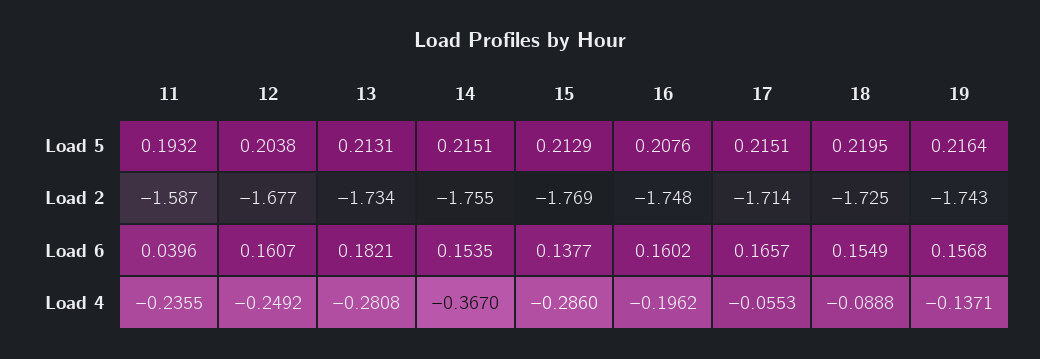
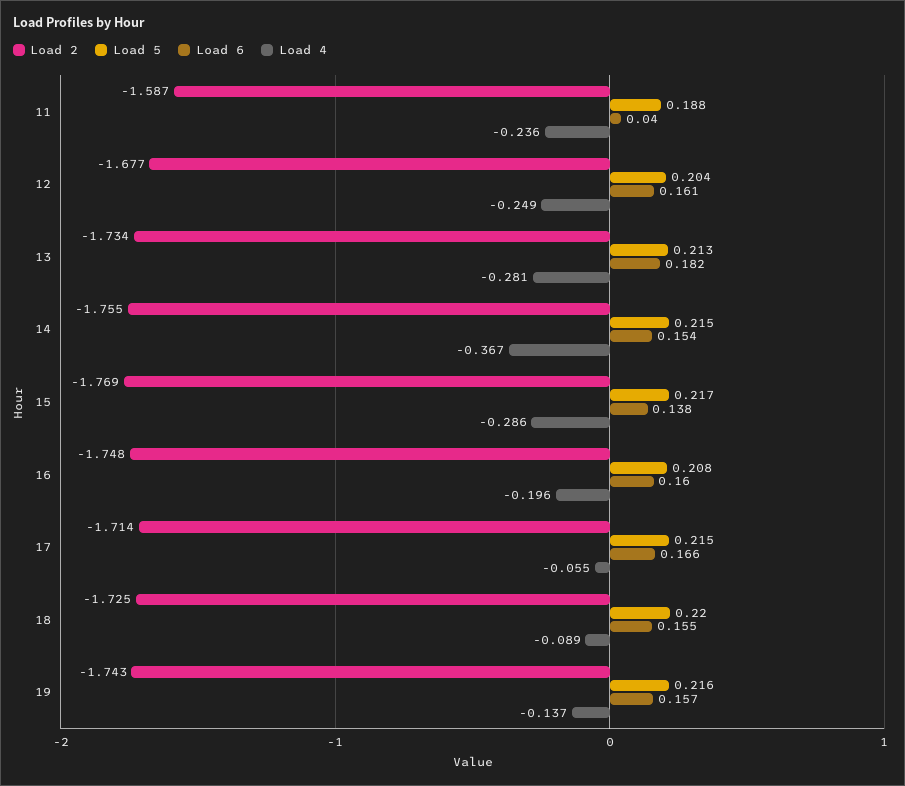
  {
    "Load 5": {
-     "11": 0.1932,
+     "11": 0.188,
      "12": 0.2038,
      "13": 0.2131,
      "14": 0.2151,
-     "15": 0.2129,
+     "15": 0.217,
      "16": 0.2076,
      "17": 0.2151,
      "18": 0.2195,
      "19": 0.2164
    },
    "Load 2": {
      "11": -1.587,
      "12": -1.677,
      "13": -1.734,
      "14": -1.755,
      "15": -1.769,
      "16": -1.748,
      "17": -1.714,
      "18": -1.725,
      "19": -1.743
    },
    "Load 6": {
      "11": 0.0396,
      "12": 0.1607,
      "13": 0.1821,
      "14": 0.1535,
      "15": 0.1377,
      "16": 0.1602,
      "17": 0.1657,
      "18": 0.1549,
      "19": 0.1568
    },
    "Load 4": {
      "11": -0.2355,
      "12": -0.2492,
      "13": -0.2808,
      "14": -0.367,
      "15": -0.286,
      "16": -0.1962,
      "17": -0.0553,
      "18": -0.0888,
      "19": -0.1371
    }
  }

